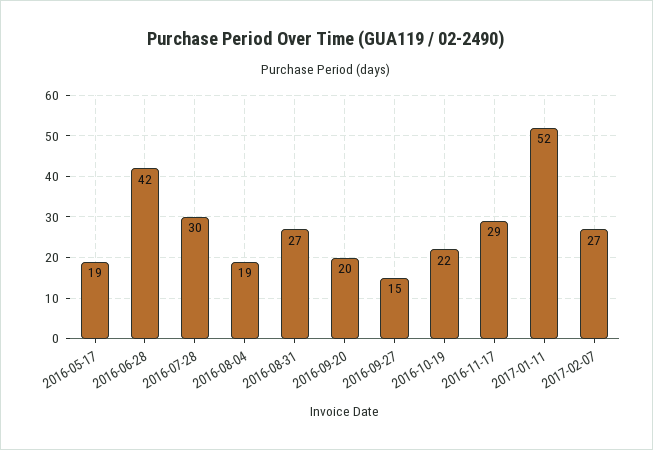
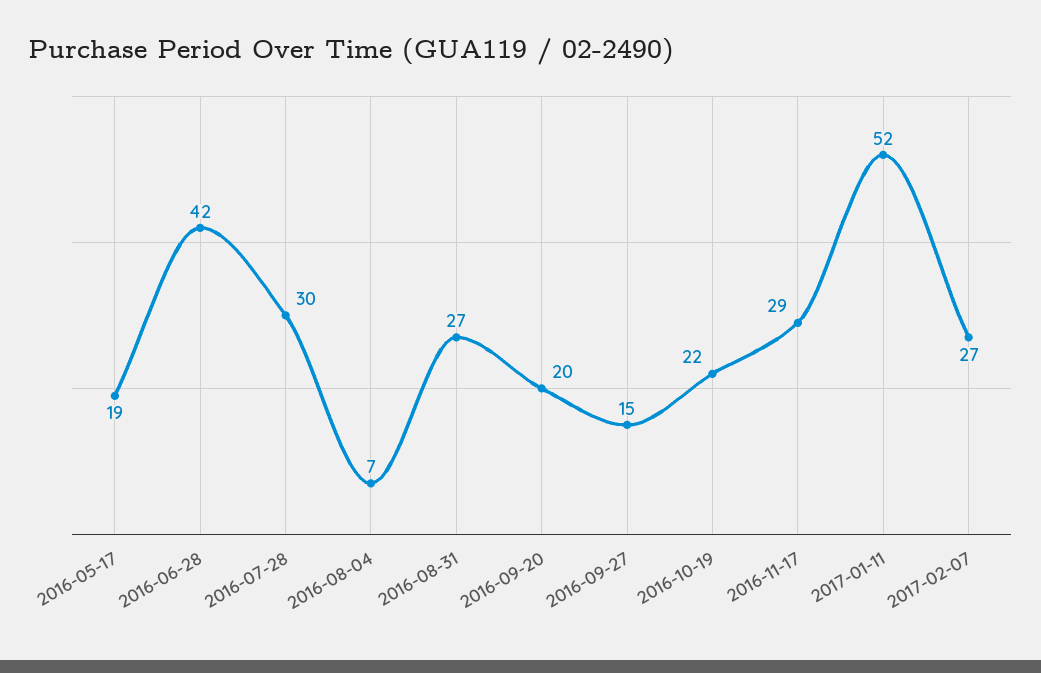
  {
    "2016-05-17": 19,
    "2016-06-28": 42,
    "2016-07-28": 30,
-   "2016-08-04": 19,
+   "2016-08-04": 7,
    "2016-08-31": 27,
    "2016-09-20": 20,
    "2016-09-27": 15,
    "2016-10-19": 22,
    "2016-11-17": 29,
    "2017-01-11": 52,
    "2017-02-07": 27
  }

